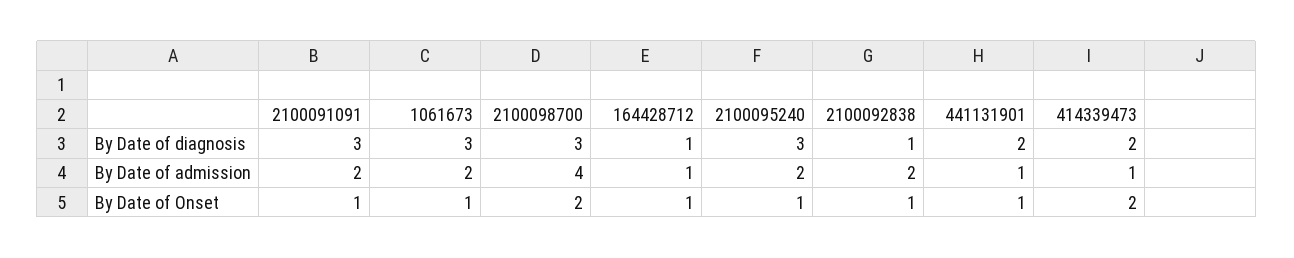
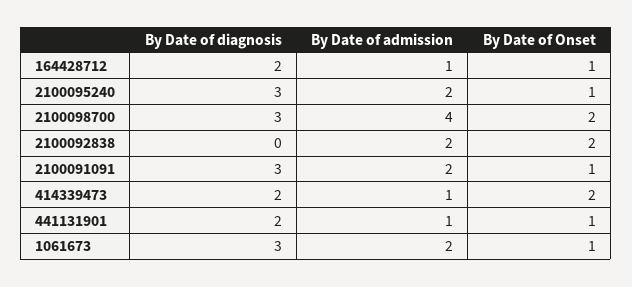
  {
    "2100091091": {
      "By Date of diagnosis": 3,
      "By Date of admission": 2,
      "By Date of Onset": 1
    },
    "1061673": {
      "By Date of diagnosis": 3,
      "By Date of admission": 2,
      "By Date of Onset": 1
    },
    "2100098700": {
      "By Date of diagnosis": 3,
      "By Date of admission": 4,
      "By Date of Onset": 2
    },
    "164428712": {
-     "By Date of diagnosis": 1,
+     "By Date of diagnosis": 2,
      "By Date of admission": 1,
      "By Date of Onset": 1
    },
    "2100095240": {
      "By Date of diagnosis": 3,
      "By Date of admission": 2,
      "By Date of Onset": 1
    },
    "2100092838": {
-     "By Date of diagnosis": 1,
+     "By Date of diagnosis": 0,
      "By Date of admission": 2,
-     "By Date of Onset": 1
+     "By Date of Onset": 2
    },
    "441131901": {
      "By Date of diagnosis": 2,
      "By Date of admission": 1,
      "By Date of Onset": 1
    },
    "414339473": {
      "By Date of diagnosis": 2,
      "By Date of admission": 1,
      "By Date of Onset": 2
    }
  }

